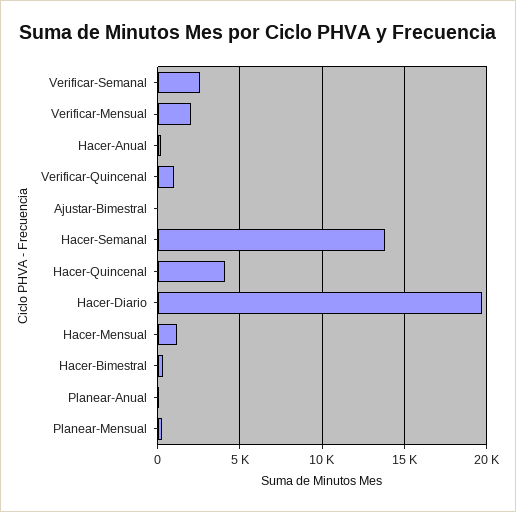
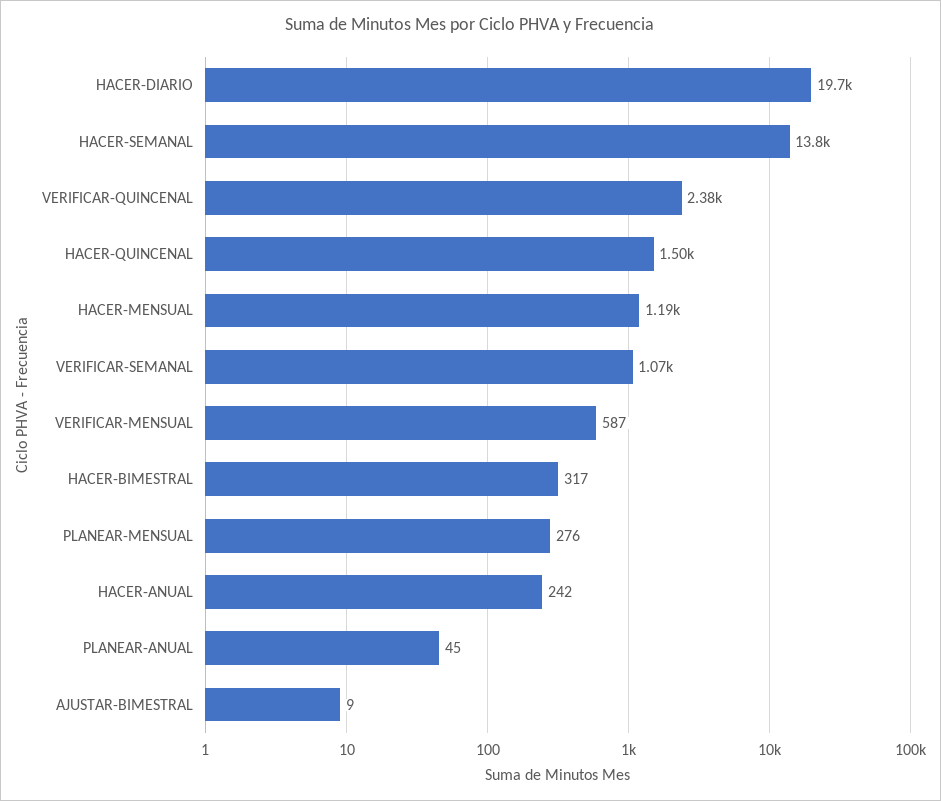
  {
-   "Verificar-Semanal": 2500,
+   "Verificar-Semanal": 1070,
-   "Verificar-Mensual": 2000,
+   "Verificar-Mensual": 587,
    "Hacer-Anual": 242,
-   "Verificar-Quincenal": 1000,
+   "Verificar-Quincenal": 2380,
    "Ajustar-Bimestral": 9,
    "Hacer-Semanal": 13800,
-   "Hacer-Quincenal": 4000,
+   "Hacer-Quincenal": 1500,
    "Hacer-Diario": 19700,
    "Hacer-Mensual": 1190,
    "Hacer-Bimestral": 317,
    "Planear-Anual": 45,
    "Planear-Mensual": 276
  }

